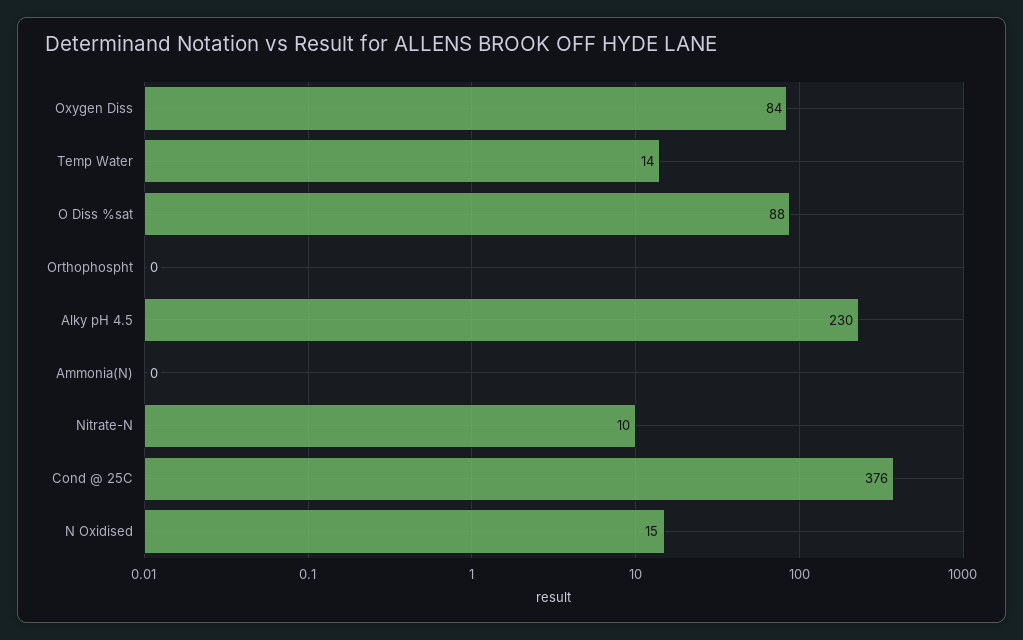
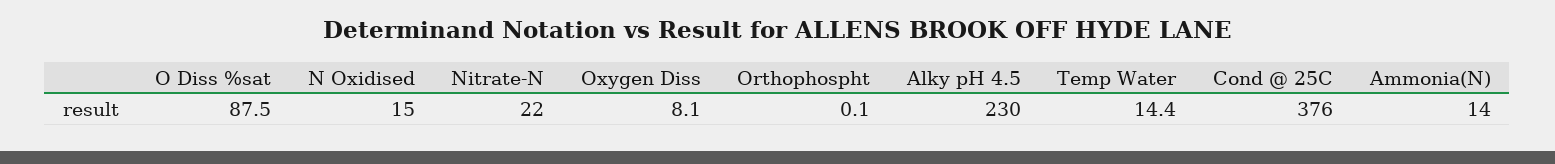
  {
-   "Oxygen Diss": 84,
+   "Oxygen Diss": 8.1,
    "Temp Water": 14.4,
    "O Diss %sat": 87.5,
    "Orthophospht": 0.1,
    "Alky pH 4.5": 230,
-   "Ammonia(N)": 0,
+   "Ammonia(N)": 14,
-   "Nitrate-N": 10,
+   "Nitrate-N": 22,
    "Cond @ 25C": 376,
    "N Oxidised": 15
  }

